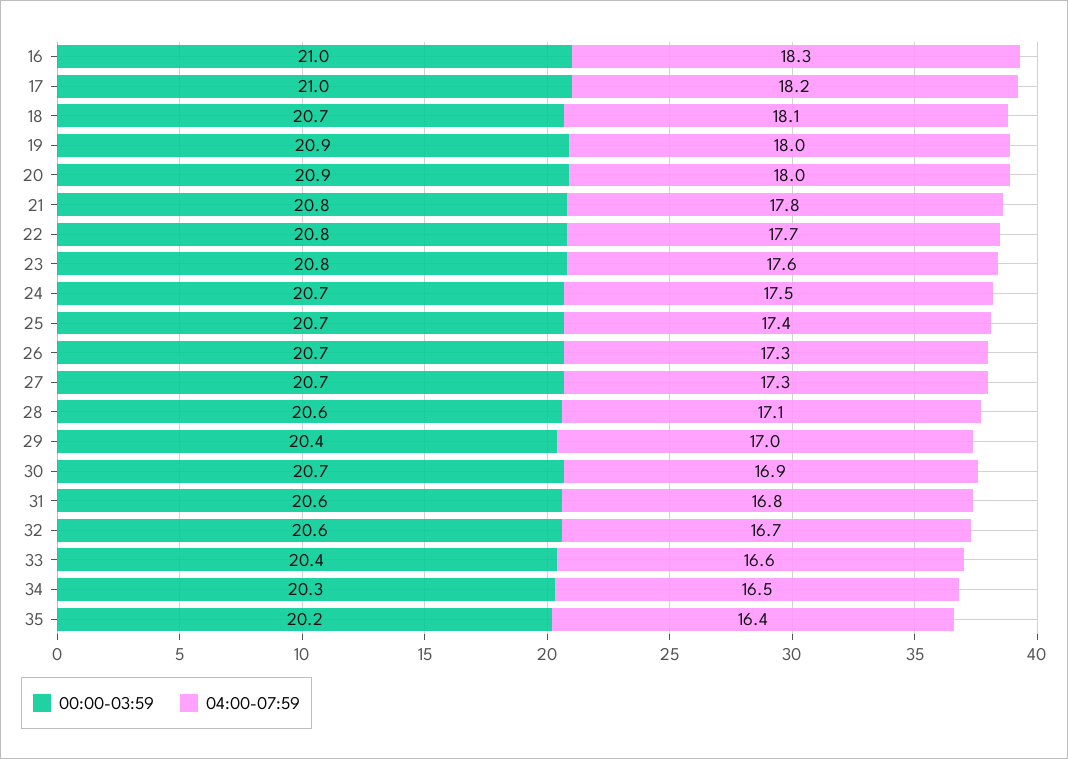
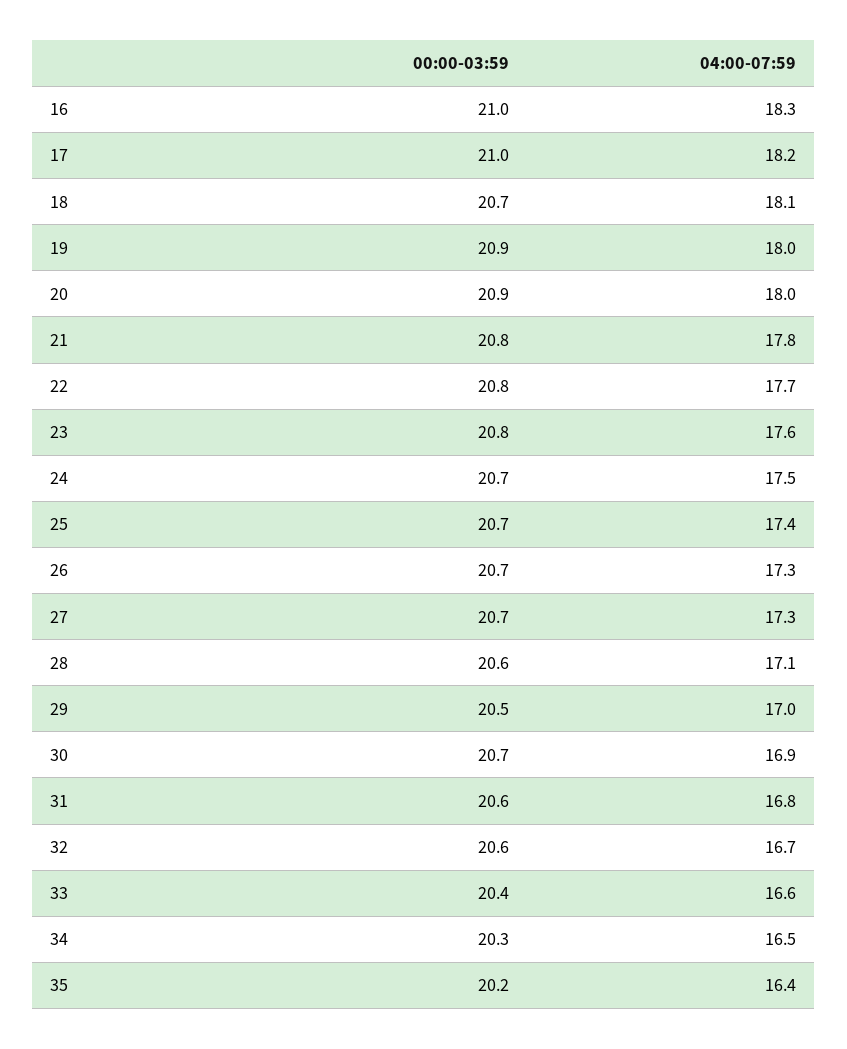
  {
    "00:00-03:59": {
      "16": 21,
      "17": 21,
      "18": 20.7,
      "19": 20.9,
      "20": 20.9,
      "21": 20.8,
      "22": 20.8,
      "23": 20.8,
      "24": 20.7,
      "25": 20.7,
      "26": 20.7,
      "27": 20.7,
      "28": 20.6,
-     "29": 20.4,
+     "29": 20.5,
      "30": 20.7,
      "31": 20.6,
      "32": 20.6,
      "33": 20.4,
      "34": 20.3,
      "35": 20.2
    },
    "04:00-07:59": {
      "16": 18.3,
      "17": 18.2,
      "18": 18.1,
      "19": 18,
      "20": 18,
      "21": 17.8,
      "22": 17.7,
      "23": 17.6,
      "24": 17.5,
      "25": 17.4,
      "26": 17.3,
      "27": 17.3,
      "28": 17.1,
      "29": 17,
      "30": 16.9,
      "31": 16.8,
      "32": 16.7,
      "33": 16.6,
      "34": 16.5,
      "35": 16.4
    }
  }

